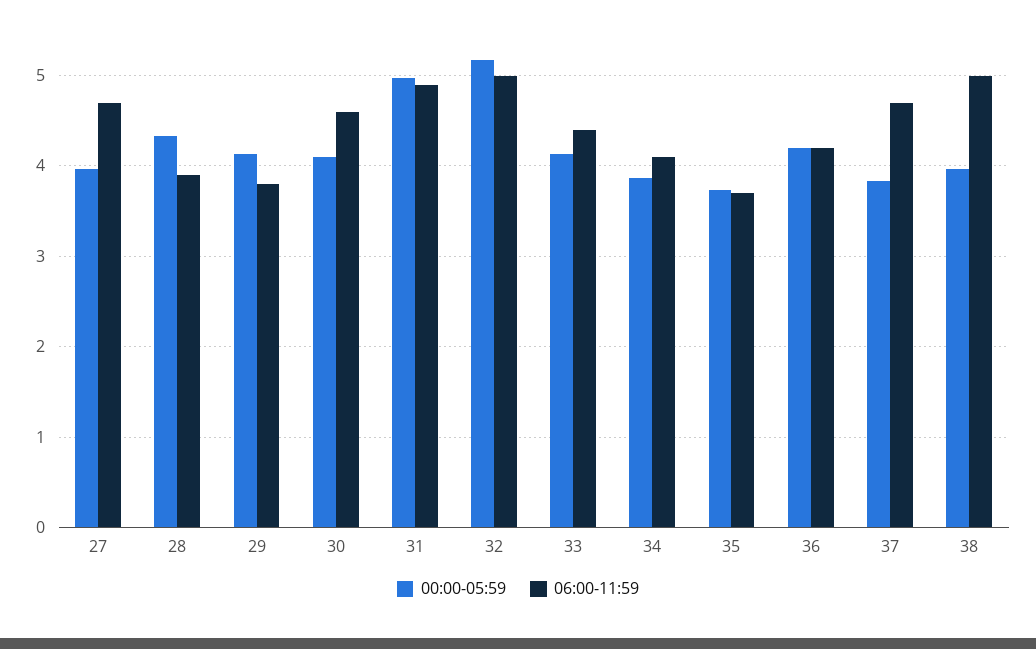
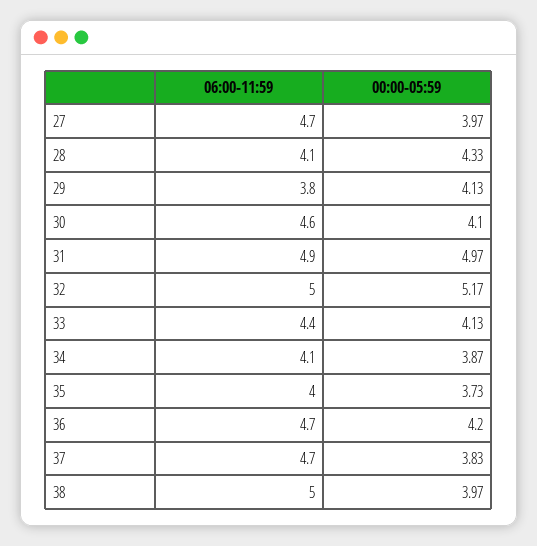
  {
    "00:00-05:59": {
      "27": 3.97,
      "28": 4.33,
      "29": 4.13,
      "30": 4.1,
      "31": 4.97,
      "32": 5.17,
      "33": 4.13,
      "34": 3.87,
      "35": 3.73,
      "36": 4.2,
      "37": 3.83,
      "38": 3.97
    },
    "06:00-11:59": {
      "27": 4.7,
-     "28": 3.9,
+     "28": 4.1,
      "29": 3.8,
      "30": 4.6,
      "31": 4.9,
      "32": 5,
      "33": 4.4,
      "34": 4.1,
-     "35": 3.7,
+     "35": 4,
-     "36": 4.2,
+     "36": 4.7,
      "37": 4.7,
      "38": 5
    }
  }

